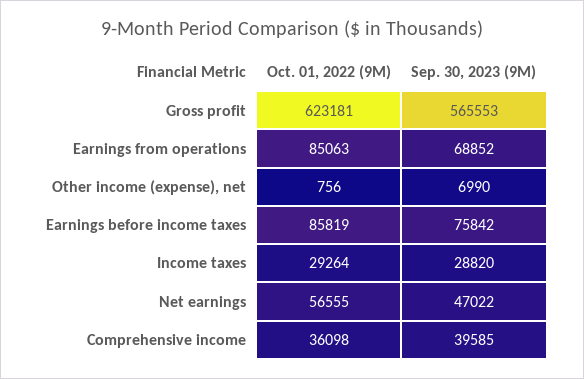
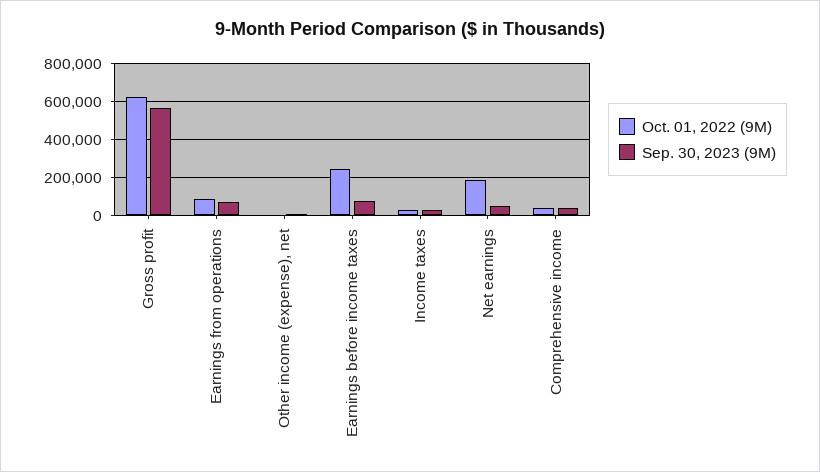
  {
    "Oct. 01, 2022 (9M)": {
      "Gross profit": 623181,
      "Earnings from operations": 85063,
      "Other income (expense), net": 756,
-     "Earnings before income taxes": 85819,
+     "Earnings before income taxes": 250000,
      "Income taxes": 29264,
-     "Net earnings": 56555,
+     "Net earnings": 200000,
      "Comprehensive income": 36098
    },
    "Sep. 30, 2023 (9M)": {
      "Gross profit": 565553,
      "Earnings from operations": 68852,
      "Other income (expense), net": 6990,
      "Earnings before income taxes": 75842,
      "Income taxes": 28820,
      "Net earnings": 47022,
      "Comprehensive income": 39585
    }
  }

